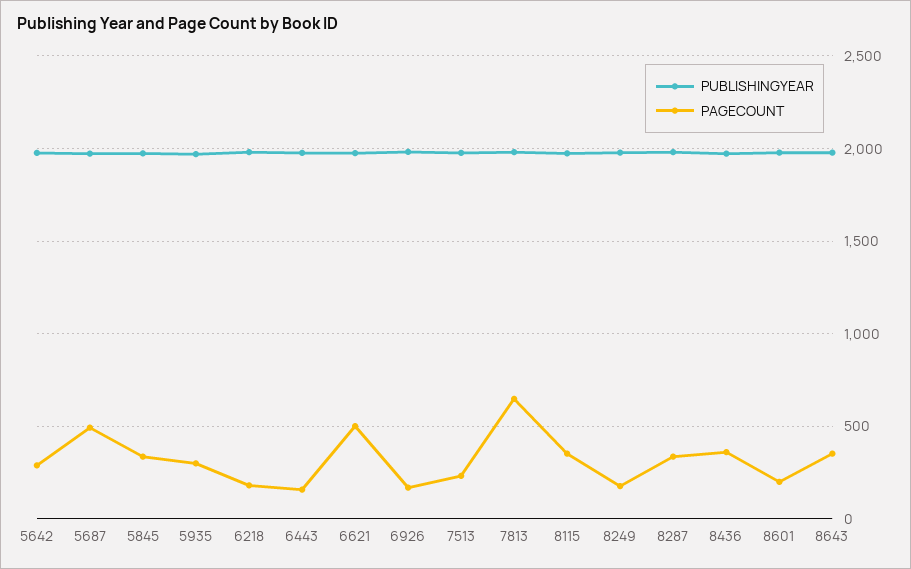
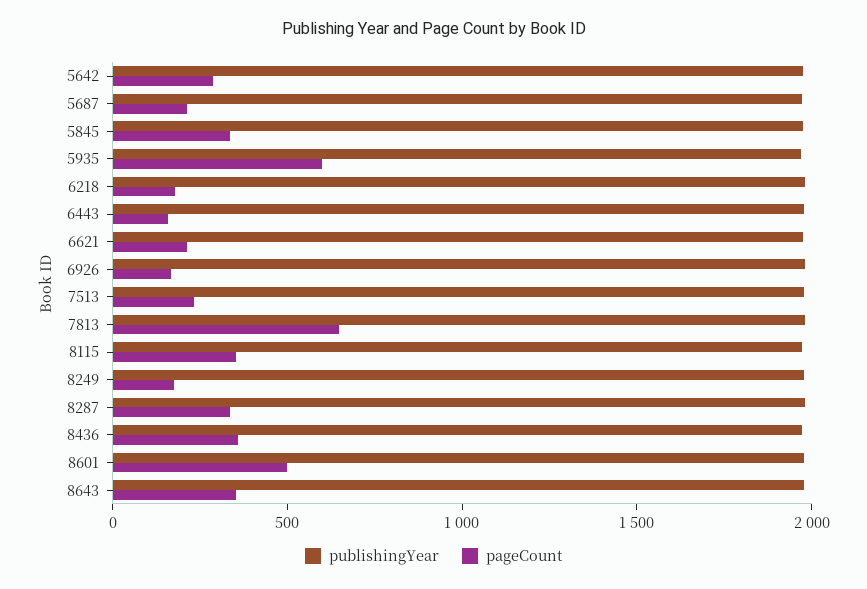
  {
    "PUBLISHINGYEAR": {
      "5642": 2000,
      "5687": 1950,
      "5845": 1950,
      "5935": 1950,
      "6218": 2000,
      "6443": 2000,
      "6621": 2000,
      "6926": 2000,
      "7513": 2000,
      "7813": 2000,
      "8115": 1950,
      "8249": 2000,
      "8287": 2000,
      "8436": 1950,
      "8601": 2000,
      "8643": 2000
    },
    "PAGECOUNT": {
      "5642": 300,
-     "5687": 500,
+     "5687": 200,
      "5845": 350,
-     "5935": 300,
+     "5935": 600,
      "6218": 200,
      "6443": 150,
-     "6621": 500,
+     "6621": 200,
      "6926": 150,
      "7513": 250,
      "7813": 650,
      "8115": 350,
      "8249": 200,
      "8287": 350,
      "8436": 350,
-     "8601": 200,
+     "8601": 500,
      "8643": 350
    }
  }

